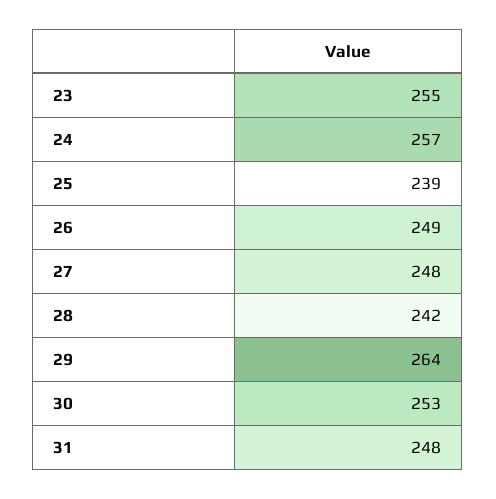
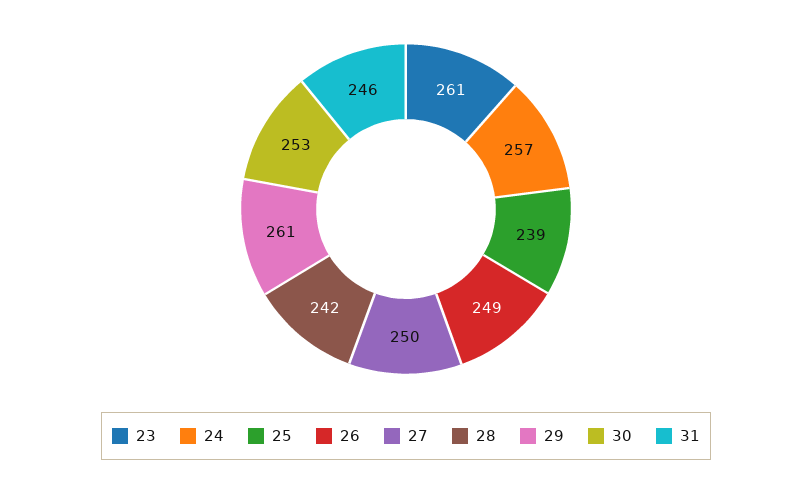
  {
-   "23": 255,
+   "23": 261,
    "24": 257,
    "25": 239,
    "26": 249,
-   "27": 248,
+   "27": 250,
    "28": 242,
-   "29": 264,
+   "29": 261,
    "30": 253,
-   "31": 248
+   "31": 246
  }

